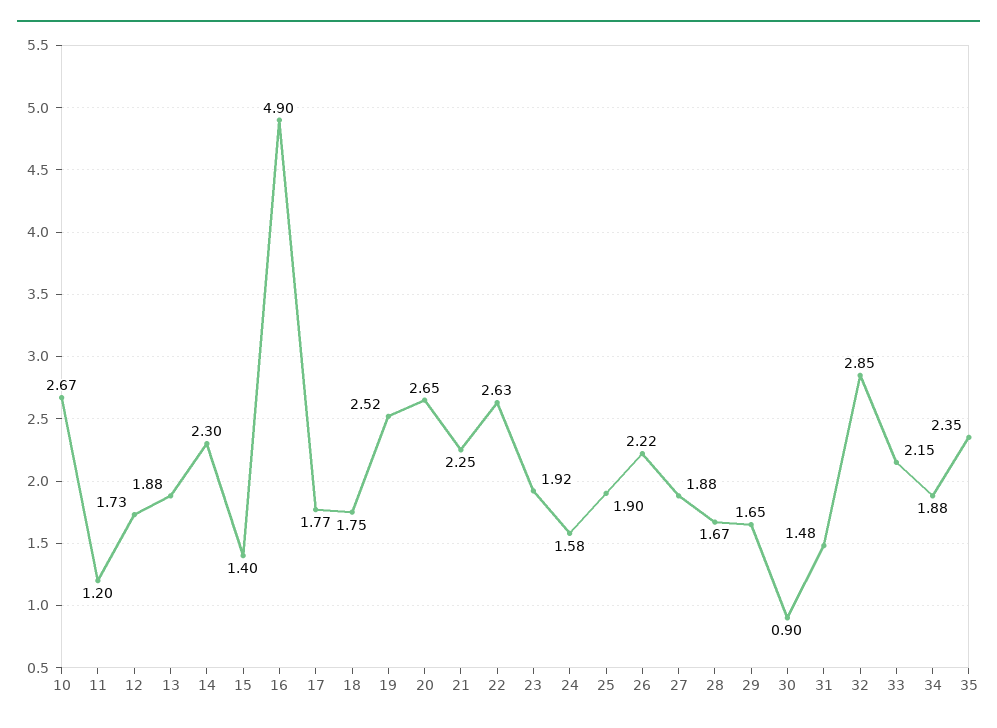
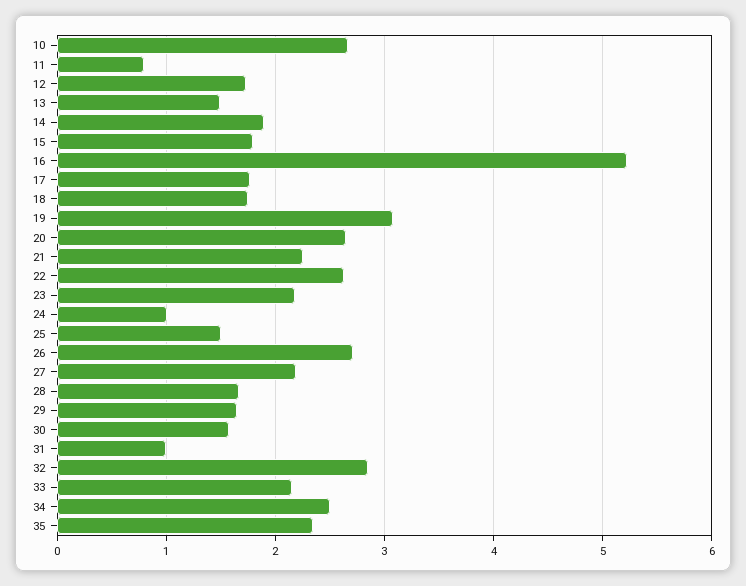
  {
    "10": 2.67,
-   "11": 1.2,
+   "11": 0.8,
    "12": 1.73,
-   "13": 1.88,
+   "13": 1.5,
-   "14": 2.3,
+   "14": 1.9,
-   "15": 1.4,
+   "15": 1.8,
-   "16": 4.9,
+   "16": 5.2,
    "17": 1.77,
    "18": 1.75,
-   "19": 2.52,
+   "19": 3.1,
    "20": 2.65,
    "21": 2.25,
    "22": 2.63,
-   "23": 1.92,
+   "23": 2.2,
-   "24": 1.58,
+   "24": 1,
-   "25": 1.9,
+   "25": 1.5,
-   "26": 2.22,
+   "26": 2.7,
-   "27": 1.88,
+   "27": 2.2,
    "28": 1.67,
    "29": 1.65,
-   "30": 0.9,
+   "30": 1.6,
-   "31": 1.48,
+   "31": 1,
    "32": 2.85,
    "33": 2.15,
-   "34": 1.88,
+   "34": 2.5,
    "35": 2.35
  }

